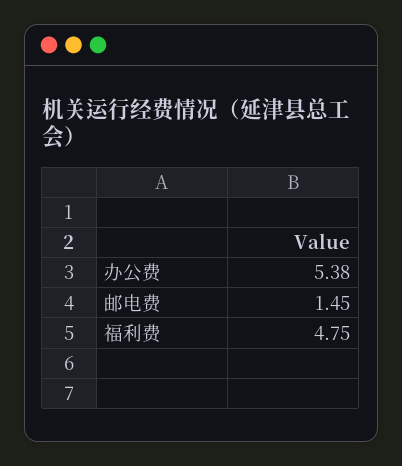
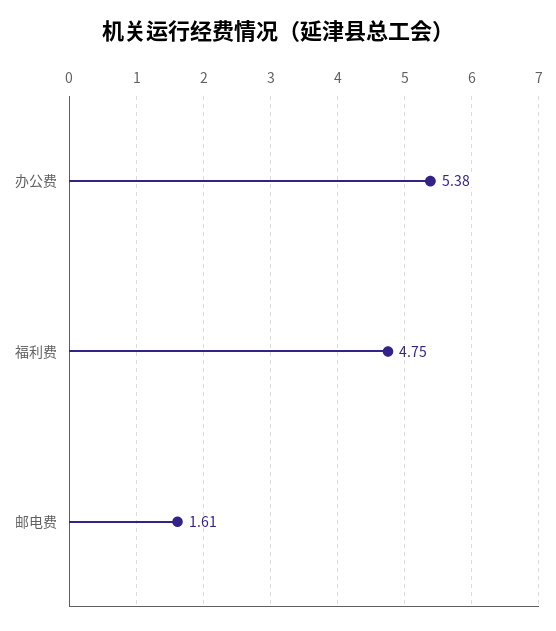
  {
    "办公费": 5.38,
-   "邮电费": 1.45,
+   "邮电费": 1.61,
    "福利费": 4.75
  }

